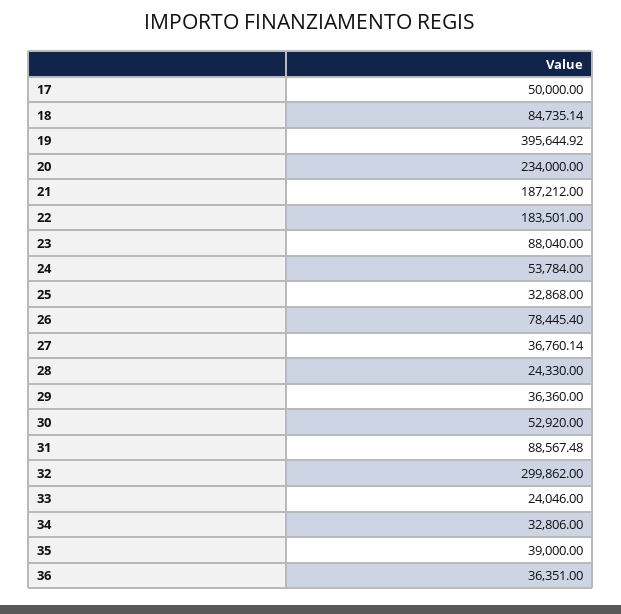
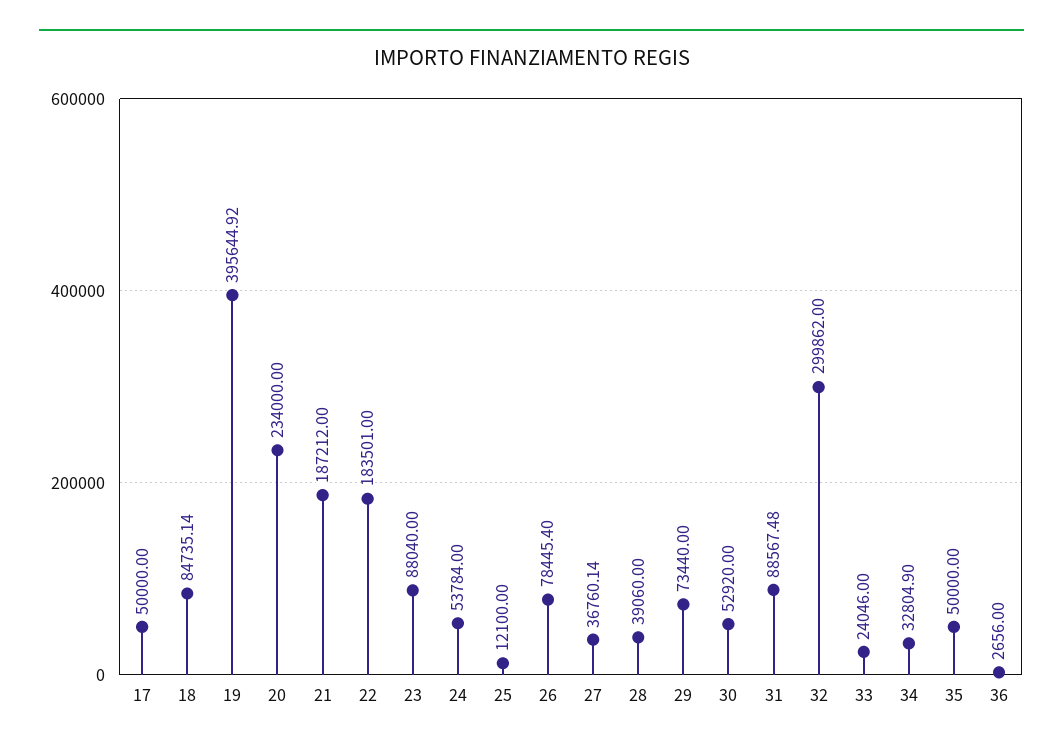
  {
    "17": 50000,
    "18": 84735.14,
    "19": 395644.92,
    "20": 234000,
    "21": 187212,
    "22": 183501,
    "23": 88040,
    "24": 53784,
-   "25": 32868,
+   "25": 12100,
    "26": 78445.4,
    "27": 36760.14,
-   "28": 24330,
+   "28": 39060,
-   "29": 36360,
+   "29": 73440,
    "30": 52920,
    "31": 88567.48,
    "32": 299862,
    "33": 24046,
-   "34": 32806,
+   "34": 32804.9,
-   "35": 39000,
+   "35": 50000,
-   "36": 36351
+   "36": 2656
  }

